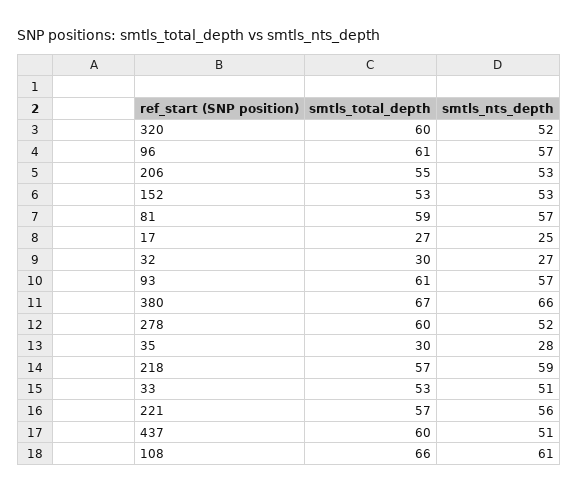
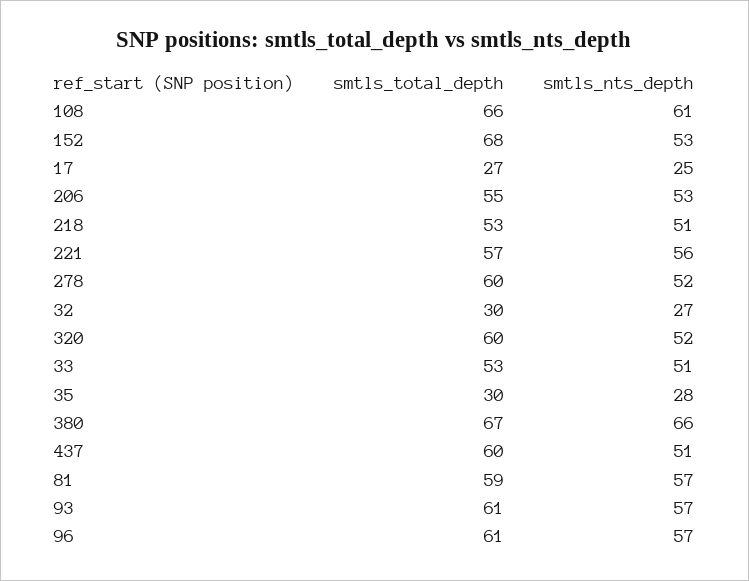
  {
    "smtls_total_depth": {
      "320": 60,
      "96": 61,
      "206": 55,
-     "152": 53,
+     "152": 68,
      "81": 59,
      "17": 27,
      "32": 30,
      "93": 61,
      "380": 67,
      "278": 60,
      "35": 30,
-     "218": 57,
+     "218": 53,
      "33": 53,
      "221": 57,
      "437": 60,
      "108": 66
    },
    "smtls_nts_depth": {
      "320": 52,
      "96": 57,
      "206": 53,
      "152": 53,
      "81": 57,
      "17": 25,
      "32": 27,
      "93": 57,
      "380": 66,
      "278": 52,
      "35": 28,
-     "218": 59,
+     "218": 51,
      "33": 51,
      "221": 56,
      "437": 51,
      "108": 61
    }
  }

